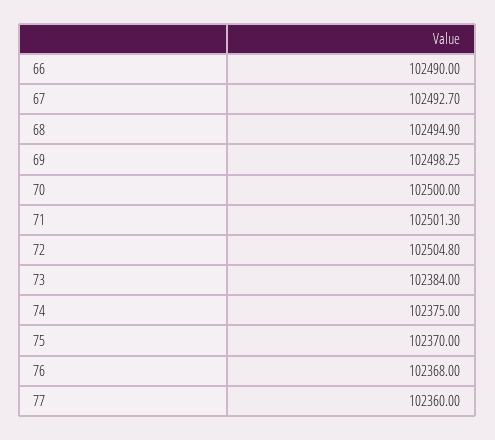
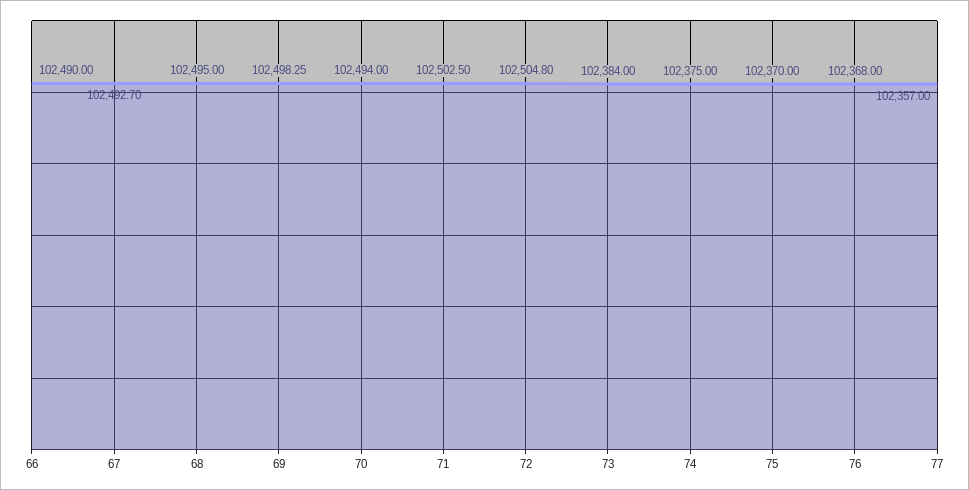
  {
    "66": 102490,
    "67": 102492.7,
-   "68": 102494.9,
+   "68": 102495,
    "69": 102498.25,
-   "70": 102500,
+   "70": 102494,
-   "71": 102501.3,
+   "71": 102502.5,
    "72": 102504.8,
    "73": 102384,
    "74": 102375,
    "75": 102370,
    "76": 102368,
-   "77": 102360
+   "77": 102357
  }

